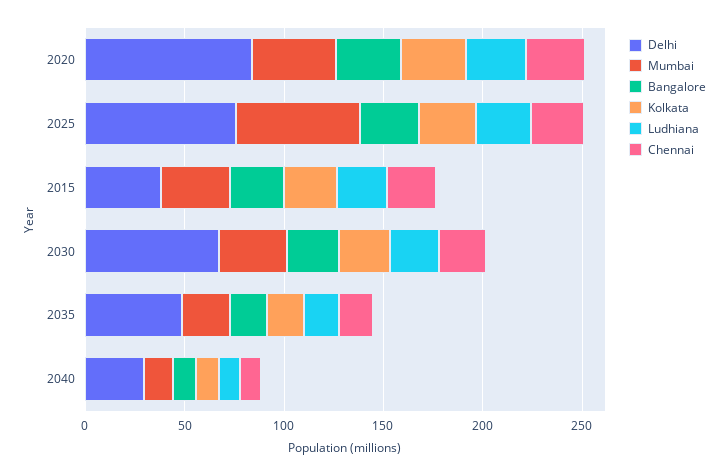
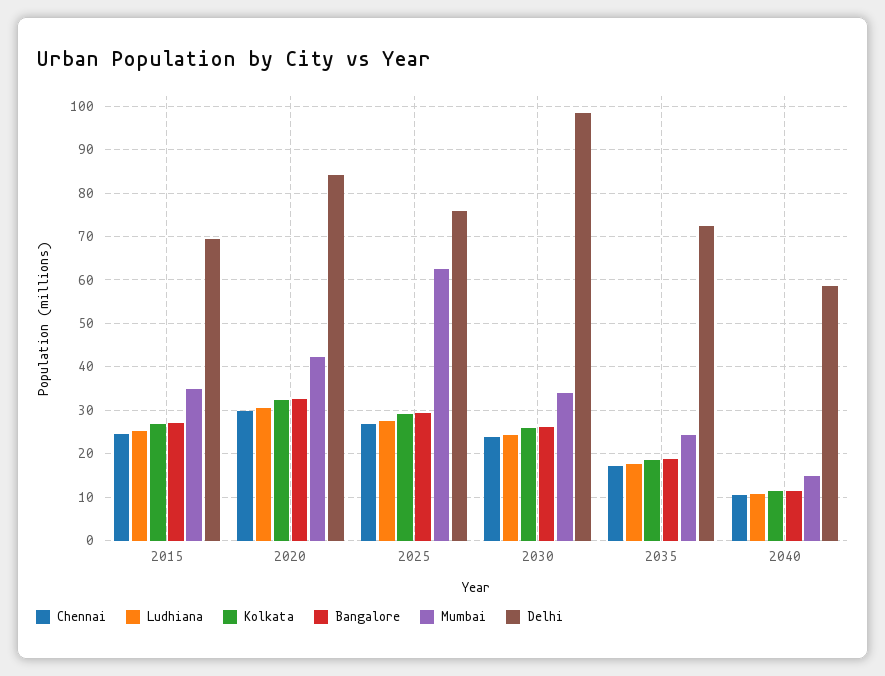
  {
    "Delhi": {
      "2020": 84,
      "2025": 76,
-     "2015": 40,
+     "2015": 70,
-     "2030": 70,
+     "2030": 98,
-     "2035": 50,
+     "2035": 72,
-     "2040": 30
+     "2040": 58
    },
    "Mumbai": {
      "2020": 42,
      "2025": 62,
      "2015": 34,
      "2030": 34,
      "2035": 24,
      "2040": 14
    },
    "Bangalore": {
      "2020": 32,
      "2025": 30,
      "2015": 28,
      "2030": 26,
      "2035": 18,
      "2040": 12
    },
    "Kolkata": {
      "2020": 32,
      "2025": 30,
      "2015": 26,
      "2030": 26,
      "2035": 18,
      "2040": 12
    },
    "Ludhiana": {
      "2020": 30,
      "2025": 28,
      "2015": 26,
      "2030": 24,
      "2035": 18,
      "2040": 10
    },
    "Chennai": {
      "2020": 30,
      "2025": 26,
      "2015": 24,
      "2030": 24,
      "2035": 18,
      "2040": 10
    }
  }

